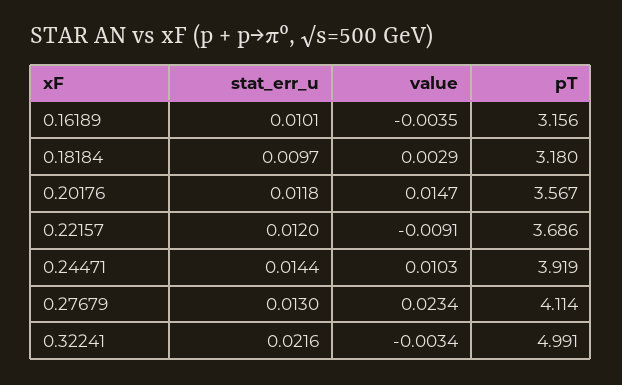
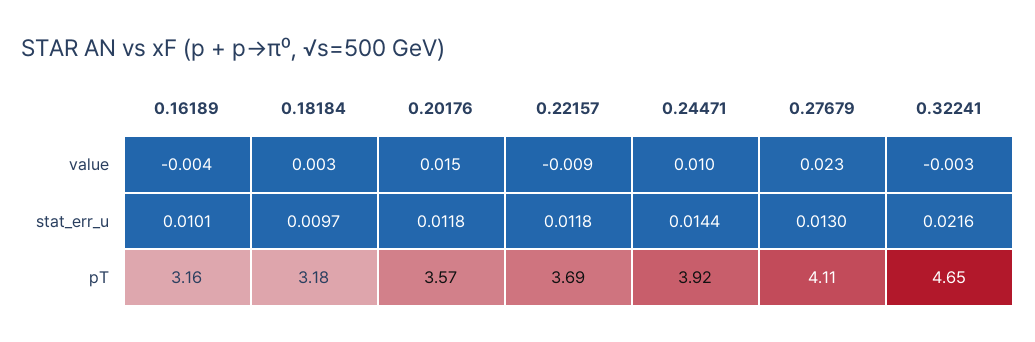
  {
    "stat_err_u": {
      "0.16189": 0.0101,
      "0.18184": 0.0097,
      "0.20176": 0.0118,
-     "0.22157": 0.012,
+     "0.22157": 0.0118,
      "0.24471": 0.0144,
      "0.27679": 0.013,
      "0.32241": 0.0216
    },
    "value": {
      "0.16189": -0.0035,
      "0.18184": 0.0029,
      "0.20176": 0.0147,
      "0.22157": -0.0091,
      "0.24471": 0.0103,
      "0.27679": 0.0234,
      "0.32241": -0.0034
    },
    "pT": {
      "0.16189": 3.156,
      "0.18184": 3.18,
      "0.20176": 3.567,
      "0.22157": 3.686,
      "0.24471": 3.919,
      "0.27679": 4.114,
-     "0.32241": 4.991
+     "0.32241": 4.65
    }
  }

